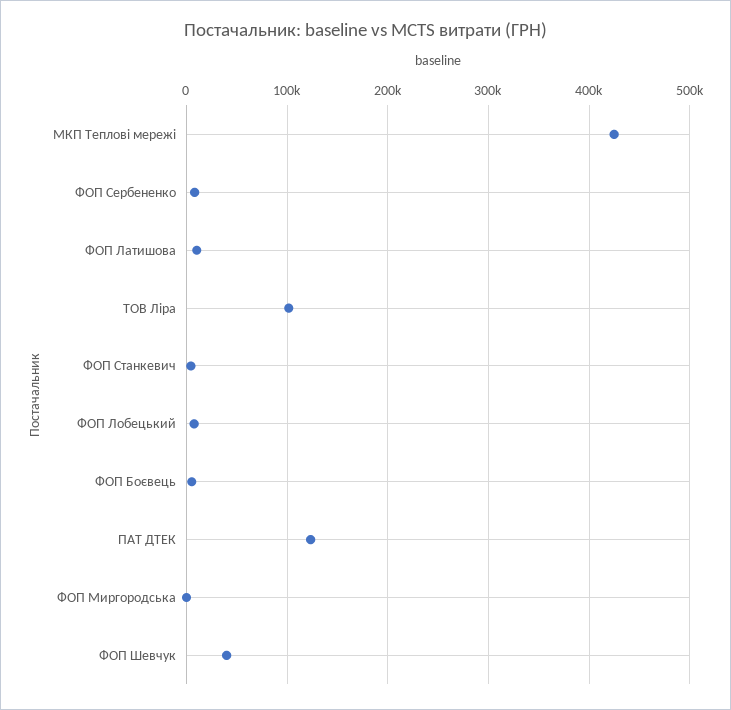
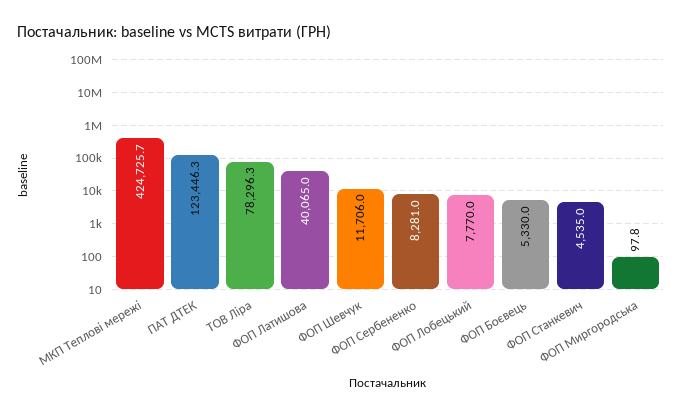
  {
    "МКП Теплові мережі": 424725.7,
    "ФОП Сербененко": 8281,
-   "ФОП Латишова": 10000,
+   "ФОП Латишова": 40065,
-   "ТОВ Ліра": 100000,
+   "ТОВ Ліра": 78296.3,
    "ФОП Станкевич": 4535,
    "ФОП Лобецький": 7770,
    "ФОП Боєвець": 5330,
    "ПАТ ДТЕК": 123446.3,
    "ФОП Миргородська": 97.8,
-   "ФОП Шевчук": 40000
+   "ФОП Шевчук": 11706
  }

